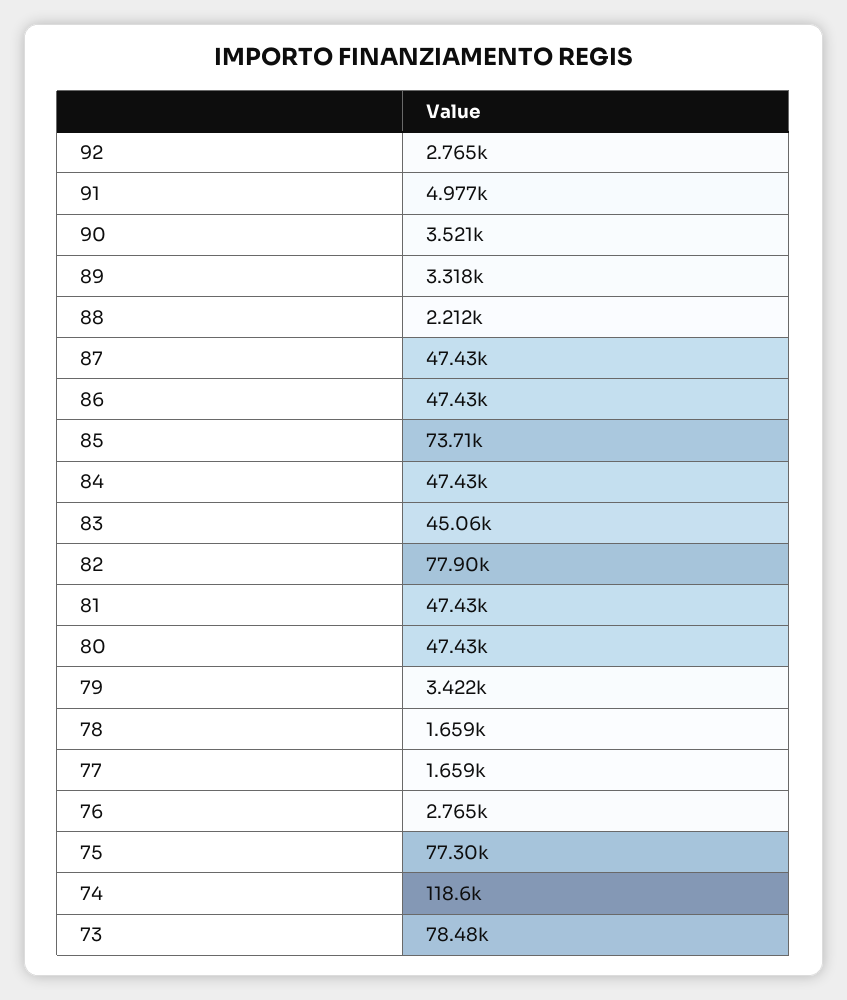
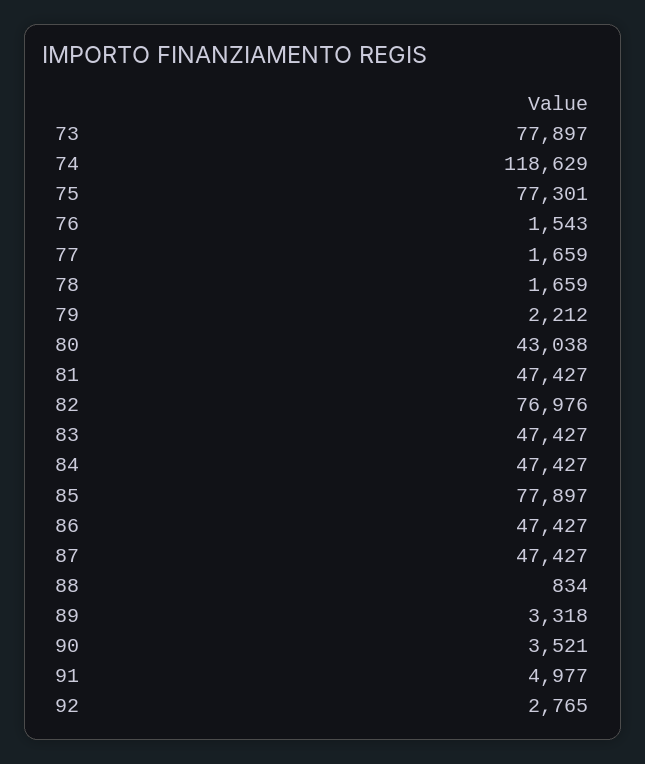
  {
    "92": 2765,
    "91": 4977,
    "90": 3521,
    "89": 3318,
-   "88": 2212,
+   "88": 834,
    "87": 47427,
    "86": 47427,
-   "85": 73710,
+   "85": 77897,
    "84": 47427,
-   "83": 45060,
+   "83": 47427,
-   "82": 77900,
+   "82": 76976,
    "81": 47427,
-   "80": 47430,
+   "80": 43038,
-   "79": 3422,
+   "79": 2212,
    "78": 1659,
    "77": 1659,
-   "76": 2765,
+   "76": 1543,
    "75": 77301,
    "74": 118629,
-   "73": 78480
+   "73": 77897
  }

